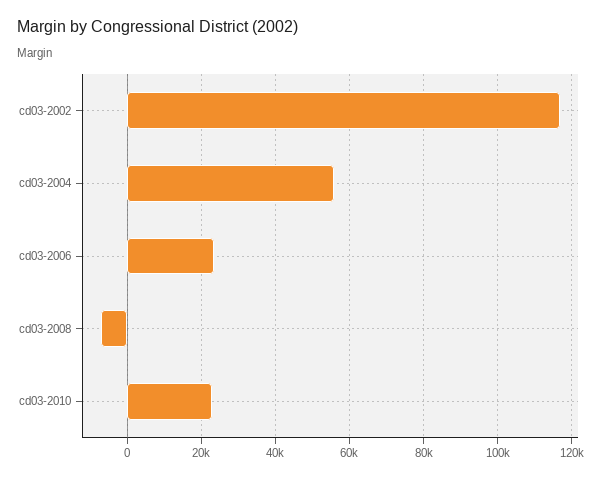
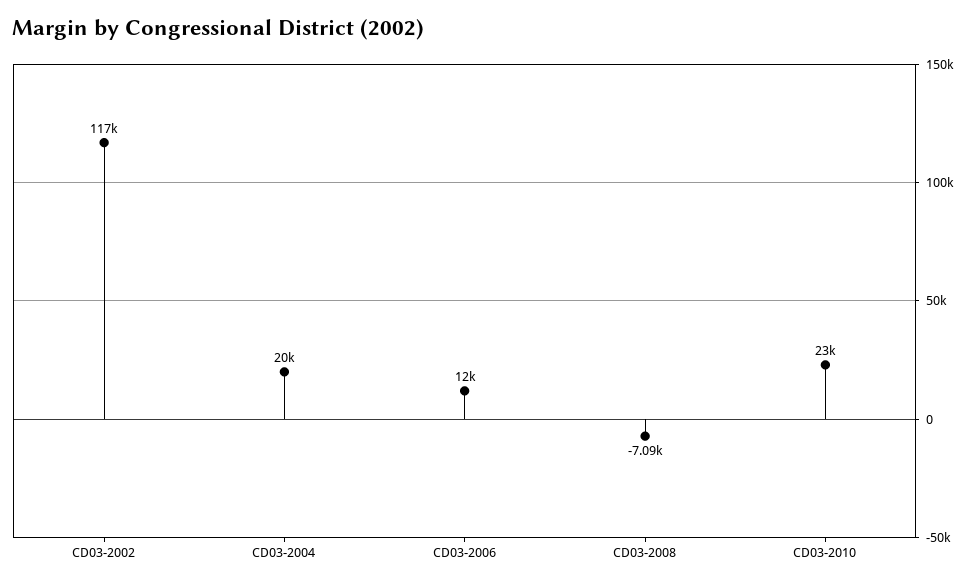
  {
    "cd03-2002": 117000,
-   "cd03-2004": 56000,
+   "cd03-2004": 20000,
-   "cd03-2006": 24000,
+   "cd03-2006": 12000,
    "cd03-2008": -7090,
    "cd03-2010": 23000
  }

